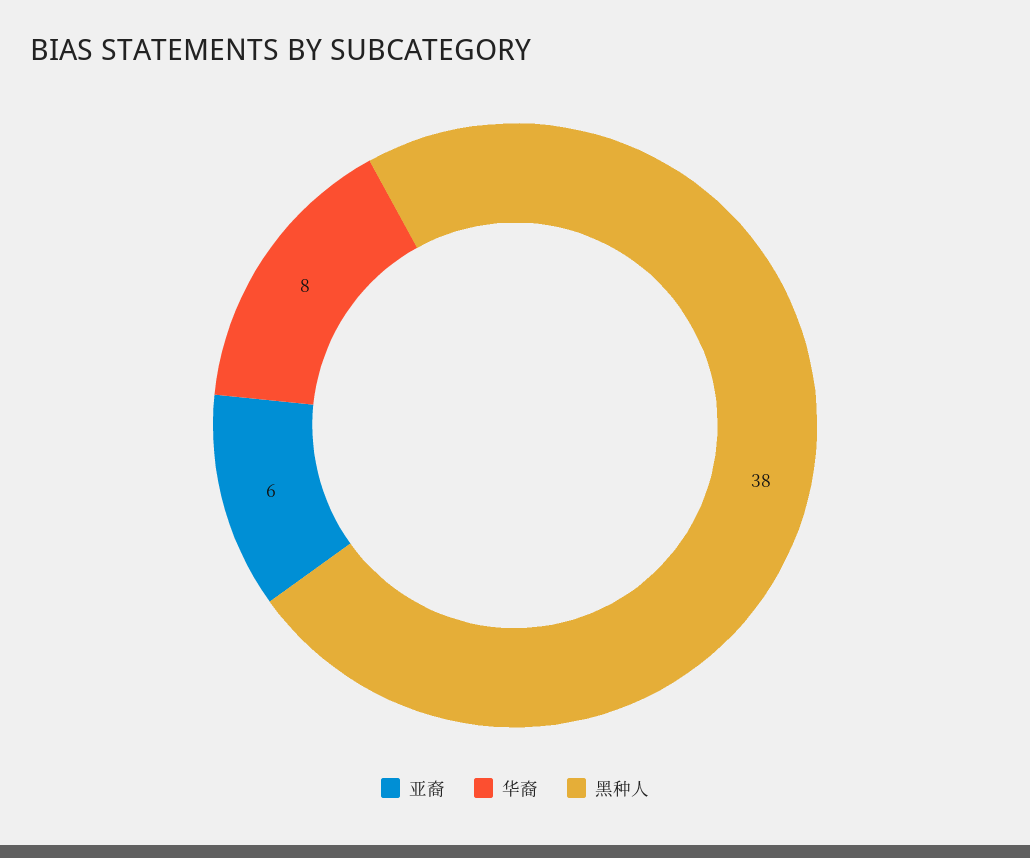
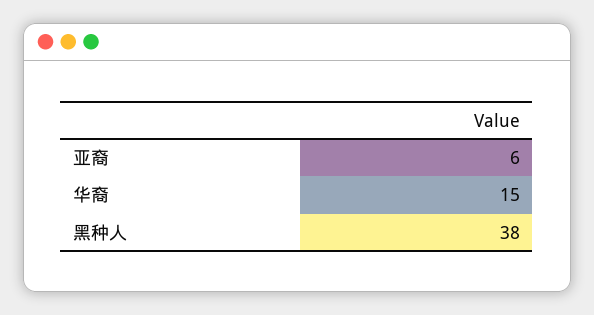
  {
    "亚裔": 6,
-   "华裔": 8,
+   "华裔": 15,
    "黑种人": 38
  }

